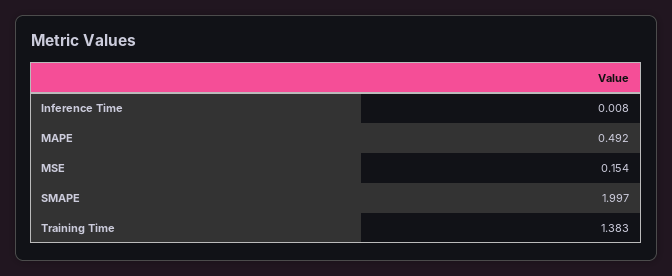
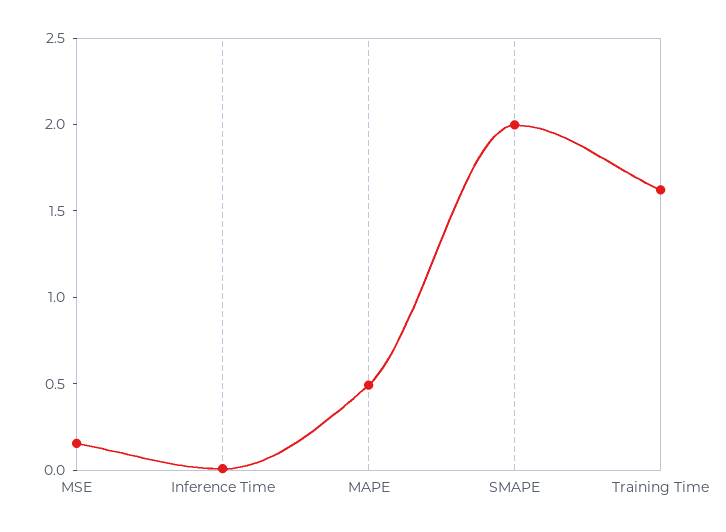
  {
    "Inference Time": 0.008,
    "MAPE": 0.492,
    "MSE": 0.154,
    "SMAPE": 1.997,
-   "Training Time": 1.383
+   "Training Time": 1.6
  }

